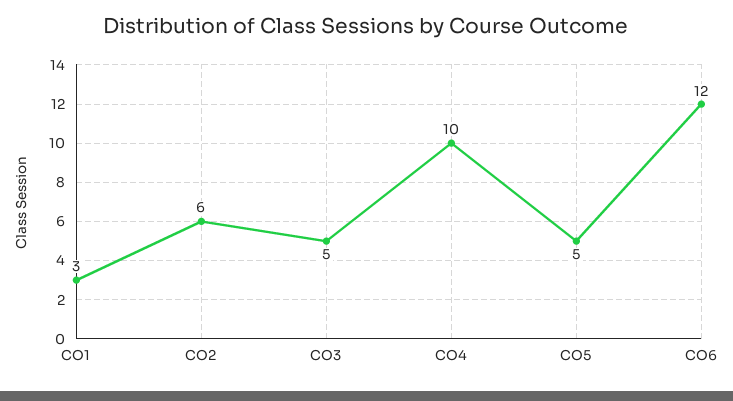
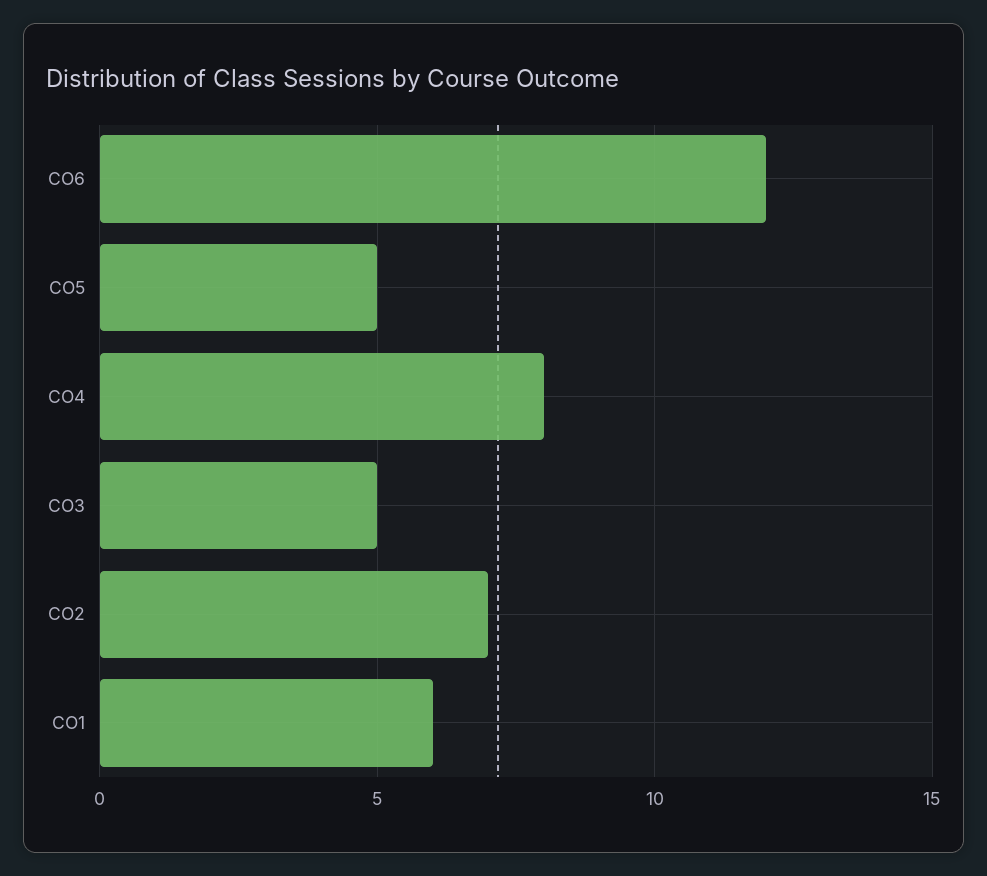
  {
-   "CO1": 3,
+   "CO1": 6,
-   "CO2": 6,
+   "CO2": 7,
    "CO3": 5,
-   "CO4": 10,
+   "CO4": 8,
    "CO5": 5,
    "CO6": 12
  }

